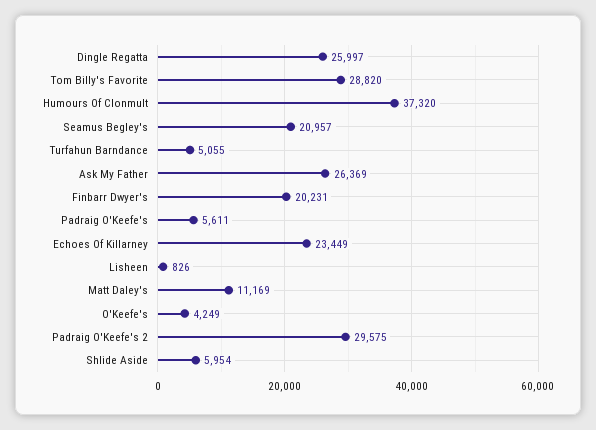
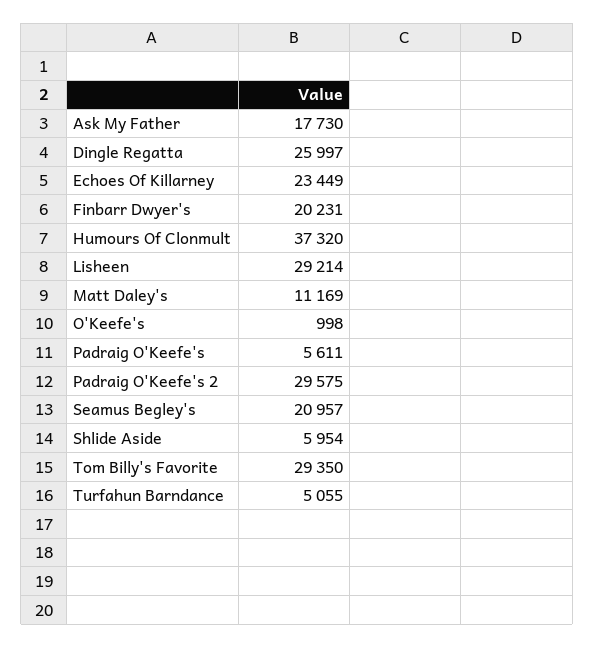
  {
    "Dingle Regatta": 25997,
-   "Tom Billy's Favorite": 28820,
+   "Tom Billy's Favorite": 29350,
    "Humours Of Clonmult": 37320,
    "Seamus Begley's": 20957,
    "Turfahun Barndance": 5055,
-   "Ask My Father": 26369,
+   "Ask My Father": 17730,
    "Finbarr Dwyer's": 20231,
    "Padraig O'Keefe's": 5611,
    "Echoes Of Killarney": 23449,
-   "Lisheen": 826,
+   "Lisheen": 29214,
    "Matt Daley's": 11169,
-   "O'Keefe's": 4249,
+   "O'Keefe's": 998,
    "Padraig O'Keefe's 2": 29575,
    "Shlide Aside": 5954
  }

